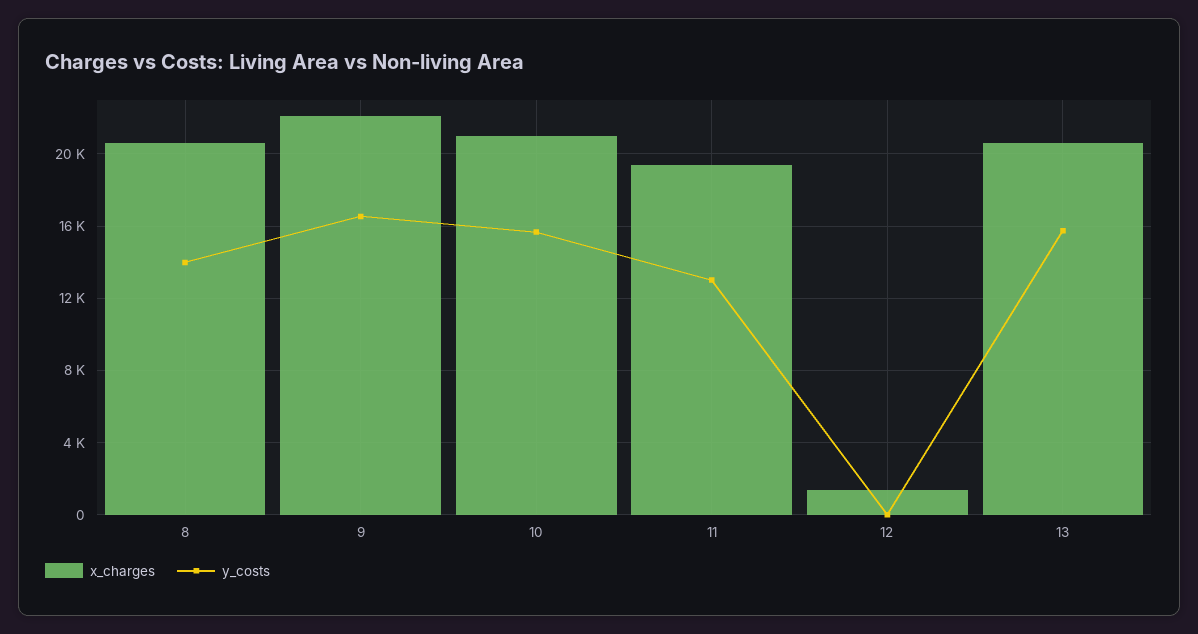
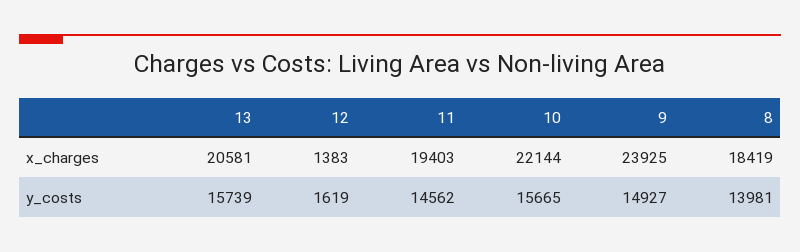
  {
    "x_charges": {
-     "8": 20500,
+     "8": 18419,
-     "9": 22000,
+     "9": 23925,
-     "10": 21000,
+     "10": 22144,
      "11": 19403,
      "12": 1383,
      "13": 20581
    },
    "y_costs": {
      "8": 13981,
-     "9": 16500,
+     "9": 14927,
      "10": 15665,
-     "11": 13000,
+     "11": 14562,
-     "12": 0,
+     "12": 1619,
      "13": 15739
    }
  }

